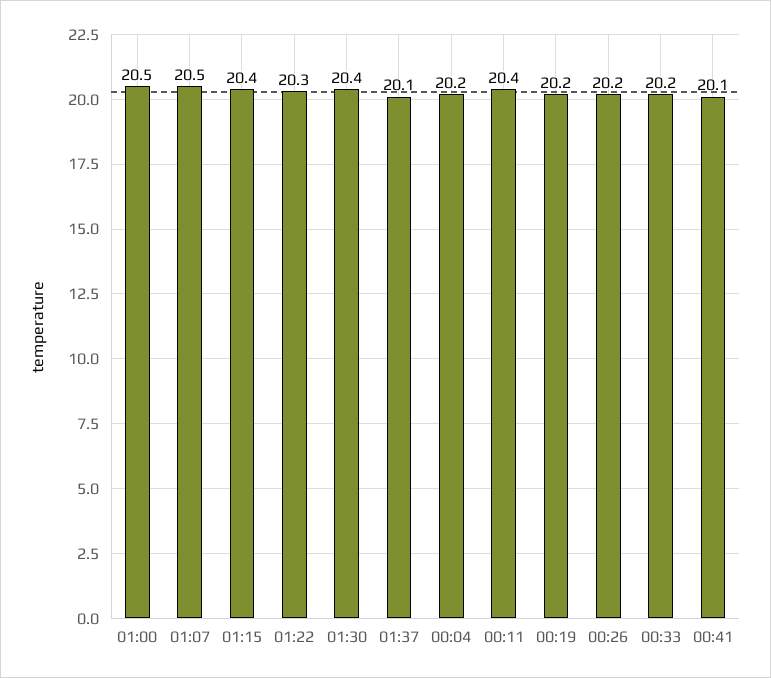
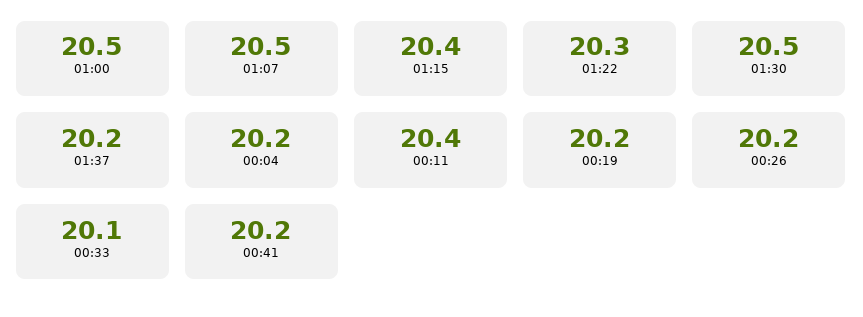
  {
    "01:00": 20.5,
    "01:07": 20.5,
    "01:15": 20.4,
    "01:22": 20.3,
-   "01:30": 20.4,
+   "01:30": 20.5,
-   "01:37": 20.1,
+   "01:37": 20.2,
    "00:04": 20.2,
    "00:11": 20.4,
    "00:19": 20.2,
    "00:26": 20.2,
-   "00:33": 20.2,
+   "00:33": 20.1,
-   "00:41": 20.1
+   "00:41": 20.2
  }

